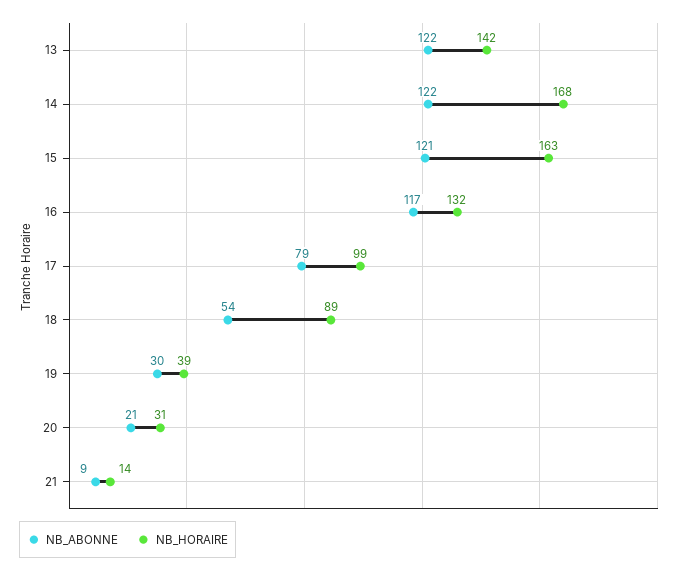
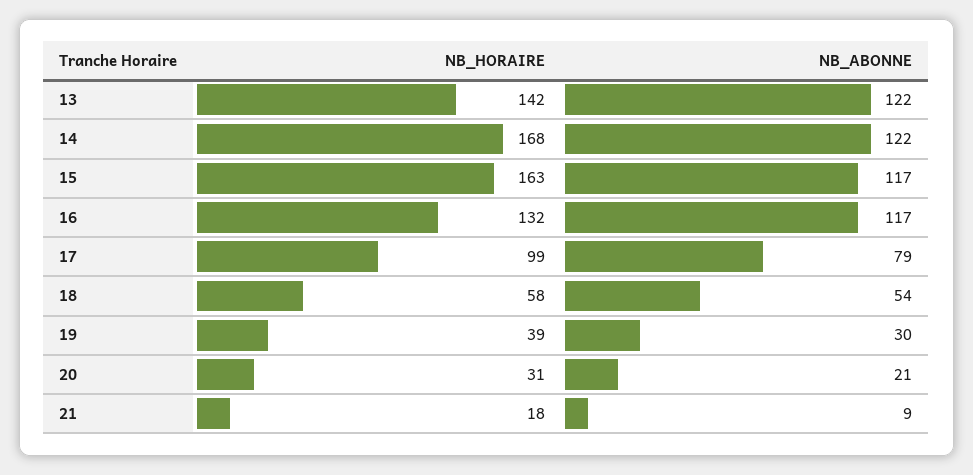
  {
    "NB_ABONNE": {
      "13": 122,
      "14": 122,
-     "15": 121,
+     "15": 117,
      "16": 117,
      "17": 79,
      "18": 54,
      "19": 30,
      "20": 21,
      "21": 9
    },
    "NB_HORAIRE": {
      "13": 142,
      "14": 168,
      "15": 163,
      "16": 132,
      "17": 99,
-     "18": 89,
+     "18": 58,
      "19": 39,
      "20": 31,
-     "21": 14
+     "21": 18
    }
  }

